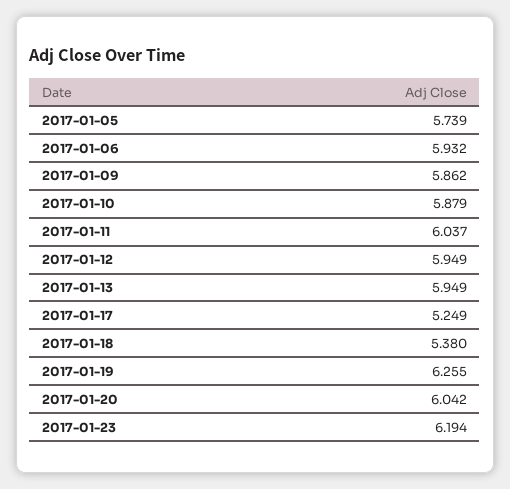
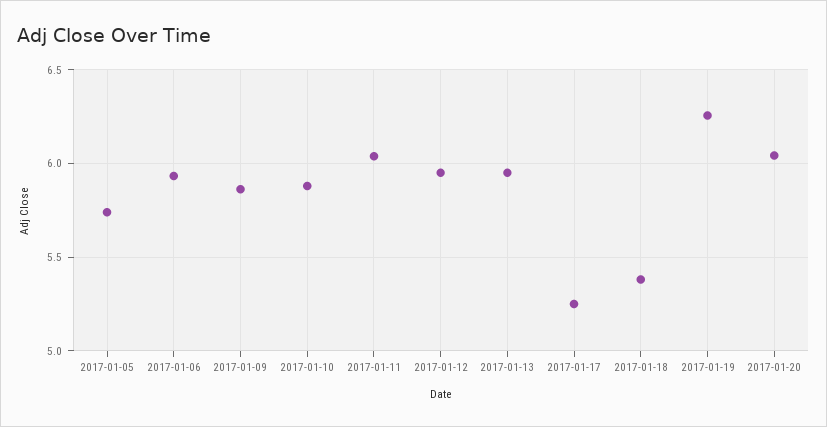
  {
    "2017-01-05": 5.739,
    "2017-01-06": 5.932,
    "2017-01-09": 5.862,
    "2017-01-10": 5.879,
    "2017-01-11": 6.037,
    "2017-01-12": 5.949,
    "2017-01-13": 5.949,
    "2017-01-17": 5.249,
    "2017-01-18": 5.38,
    "2017-01-19": 6.255,
-   "2017-01-20": 6.042,
+   "2017-01-20": 6.042
-   "2017-01-23": 6.194
  }

